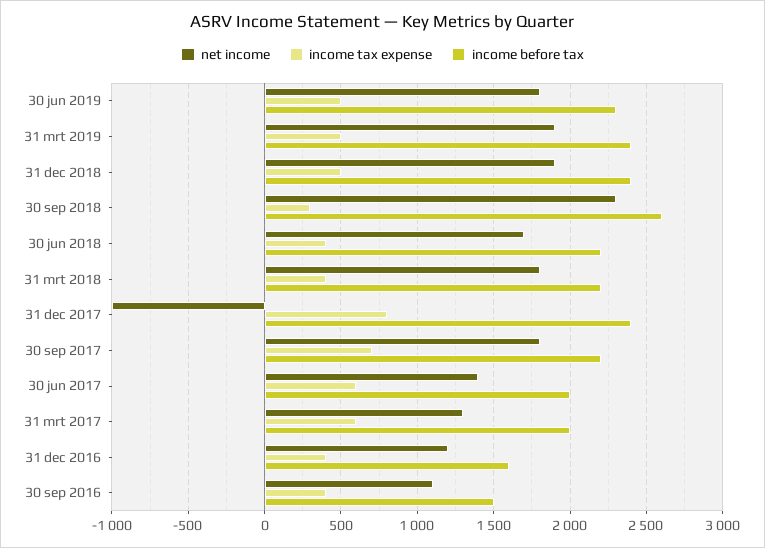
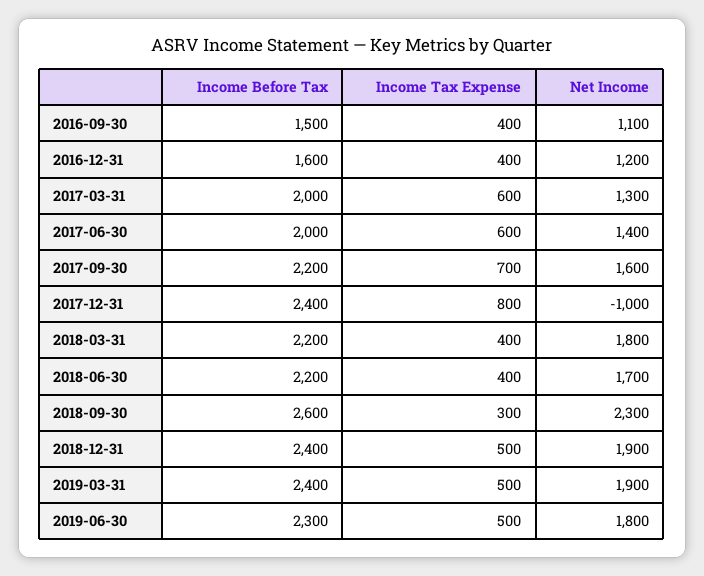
  {
    "net income": {
      "30 jun 2019": 1800,
      "31 mrt 2019": 1900,
      "31 dec 2018": 1900,
      "30 sep 2018": 2300,
      "30 jun 2018": 1700,
      "31 mrt 2018": 1800,
      "31 dec 2017": -1000,
-     "30 sep 2017": 1800,
+     "30 sep 2017": 1600,
      "30 jun 2017": 1400,
      "31 mrt 2017": 1300,
      "31 dec 2016": 1200,
      "30 sep 2016": 1100
    },
    "income tax expense": {
      "30 jun 2019": 500,
      "31 mrt 2019": 500,
      "31 dec 2018": 500,
      "30 sep 2018": 300,
      "30 jun 2018": 400,
      "31 mrt 2018": 400,
      "31 dec 2017": 800,
      "30 sep 2017": 700,
      "30 jun 2017": 600,
      "31 mrt 2017": 600,
      "31 dec 2016": 400,
      "30 sep 2016": 400
    },
    "income before tax": {
      "30 jun 2019": 2300,
      "31 mrt 2019": 2400,
      "31 dec 2018": 2400,
      "30 sep 2018": 2600,
      "30 jun 2018": 2200,
      "31 mrt 2018": 2200,
      "31 dec 2017": 2400,
      "30 sep 2017": 2200,
      "30 jun 2017": 2000,
      "31 mrt 2017": 2000,
      "31 dec 2016": 1600,
      "30 sep 2016": 1500
    }
  }

